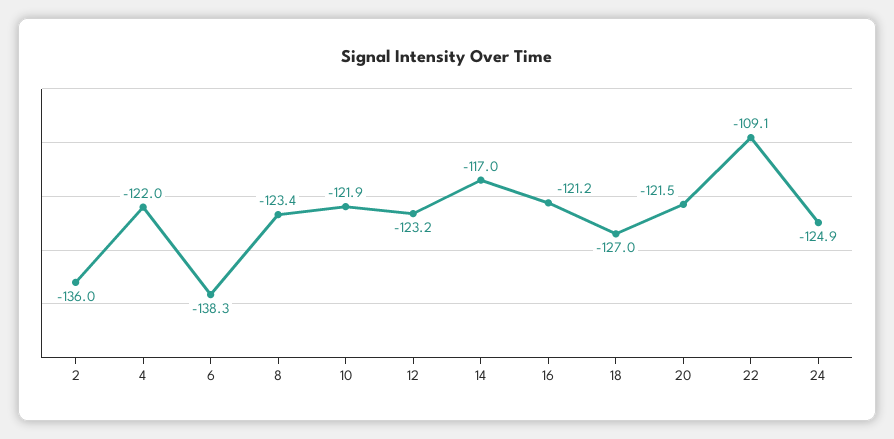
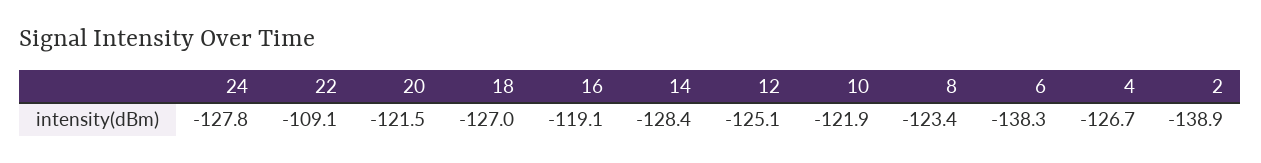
  {
-   "2": -136,
+   "2": -138.9,
-   "4": -122,
+   "4": -126.7,
    "6": -138.3,
    "8": -123.4,
    "10": -121.9,
-   "12": -123.2,
+   "12": -125.1,
-   "14": -117,
+   "14": -128.4,
-   "16": -121.2,
+   "16": -119.1,
    "18": -127,
    "20": -121.5,
    "22": -109.1,
-   "24": -124.9
+   "24": -127.8
  }

